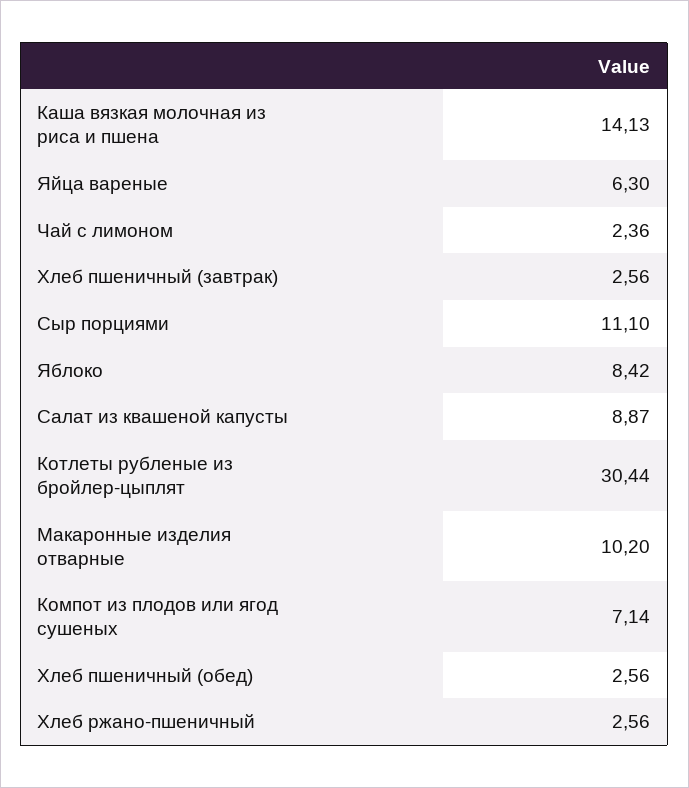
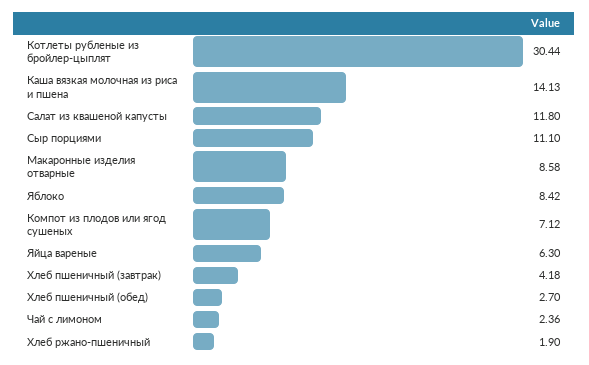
  {
    "Каша вязкая молочная из риса и пшена": 14.13,
    "Яйца вареные": 6.3,
    "Чай с лимоном": 2.36,
-   "Хлеб пшеничный (завтрак)": 2.56,
+   "Хлеб пшеничный (завтрак)": 4.18,
    "Сыр порциями": 11.1,
    "Яблоко": 8.42,
-   "Салат из квашеной капусты": 8.87,
+   "Салат из квашеной капусты": 11.8,
    "Котлеты рубленые из бройлер-цыплят": 30.44,
-   "Макаронные изделия отварные": 10.2,
+   "Макаронные изделия отварные": 8.58,
-   "Компот из плодов или ягод сушеных": 7.14,
+   "Компот из плодов или ягод сушеных": 7.12,
-   "Хлеб пшеничный (обед)": 2.56,
+   "Хлеб пшеничный (обед)": 2.7,
-   "Хлеб ржано-пшеничный": 2.56
+   "Хлеб ржано-пшеничный": 1.9
  }

